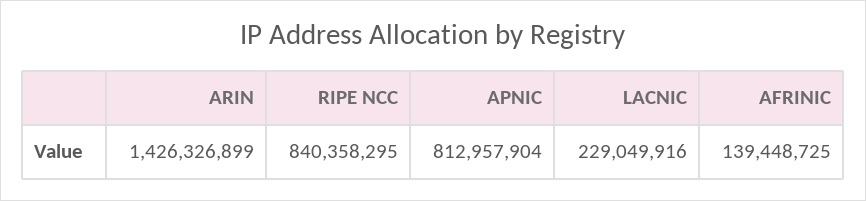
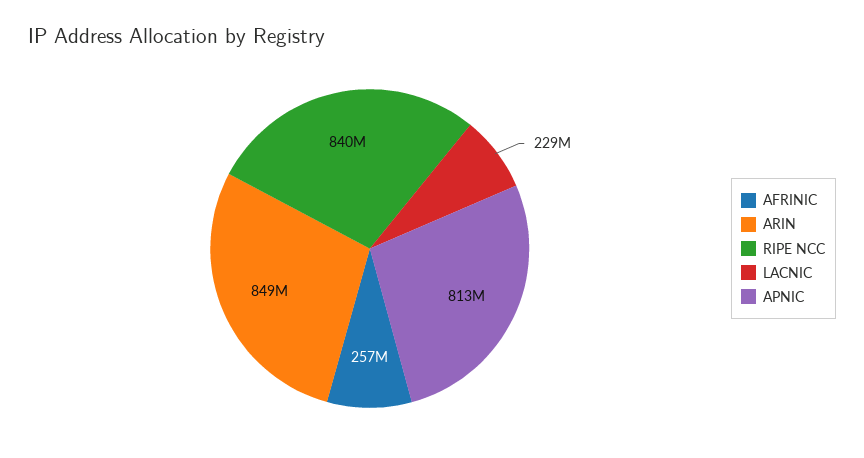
  {
-   "ARIN": 1426326899,
+   "ARIN": 849000000,
    "RIPE NCC": 840358295,
    "APNIC": 812957904,
    "LACNIC": 229049916,
-   "AFRINIC": 139448725
+   "AFRINIC": 257000000
  }

